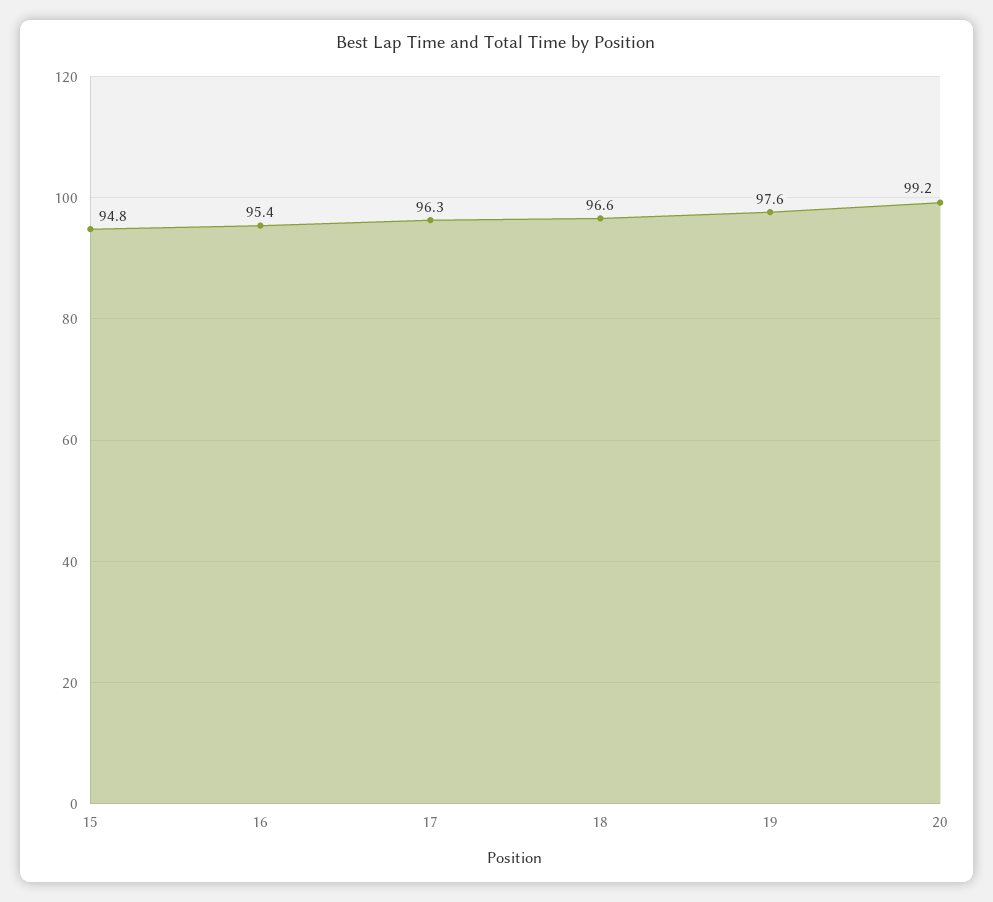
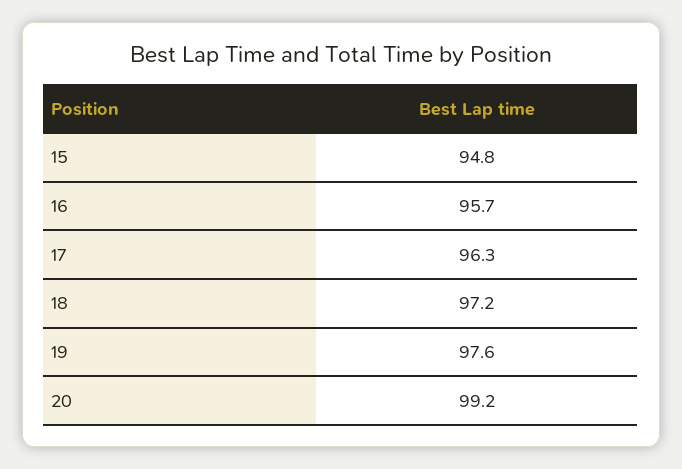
  {
    "15": 94.8,
-   "16": 95.4,
+   "16": 95.7,
    "17": 96.3,
-   "18": 96.6,
+   "18": 97.2,
    "19": 97.6,
    "20": 99.2
  }

